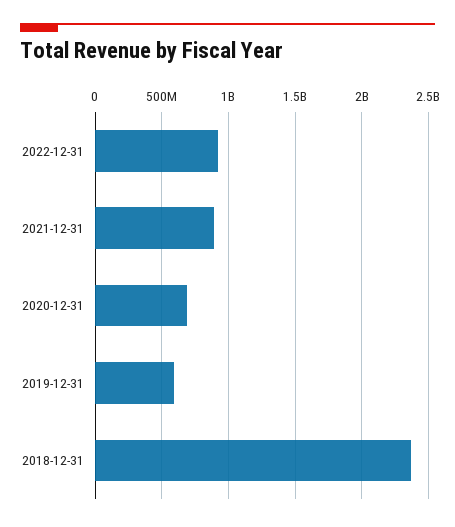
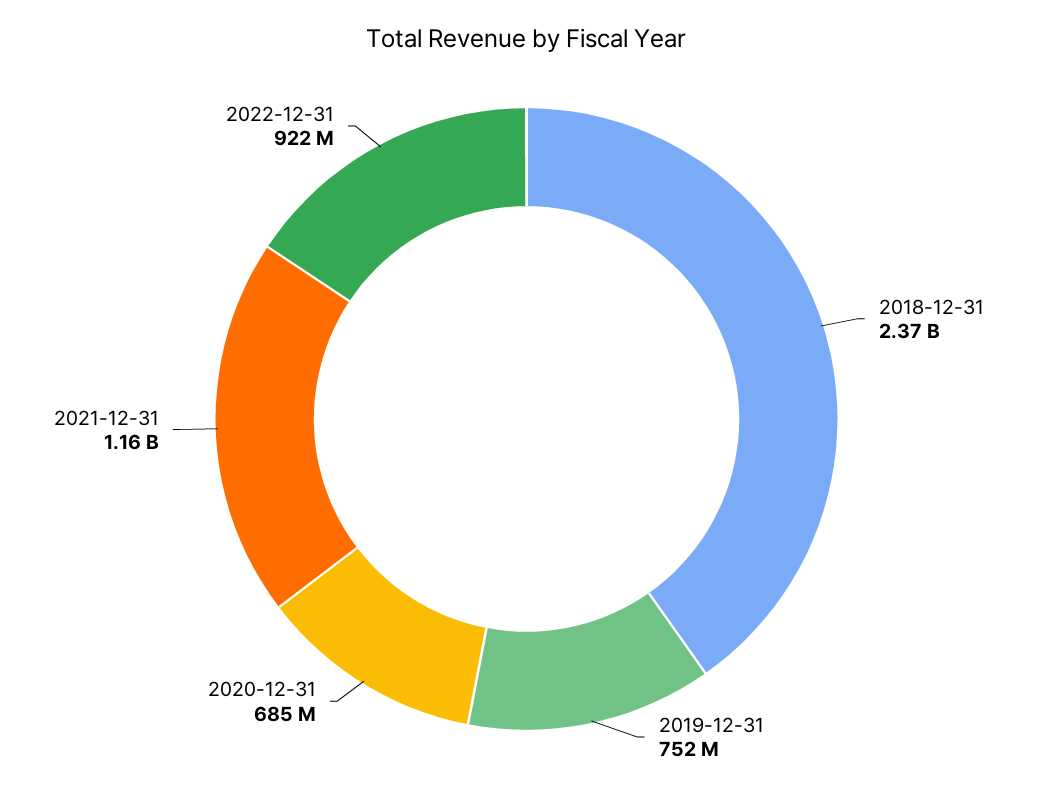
  {
    "2022-12-31": 922000000,
-   "2021-12-31": 900000000,
+   "2021-12-31": 1160000000,
    "2020-12-31": 685000000,
-   "2019-12-31": 600000000,
+   "2019-12-31": 752000000,
    "2018-12-31": 2370000000
  }

